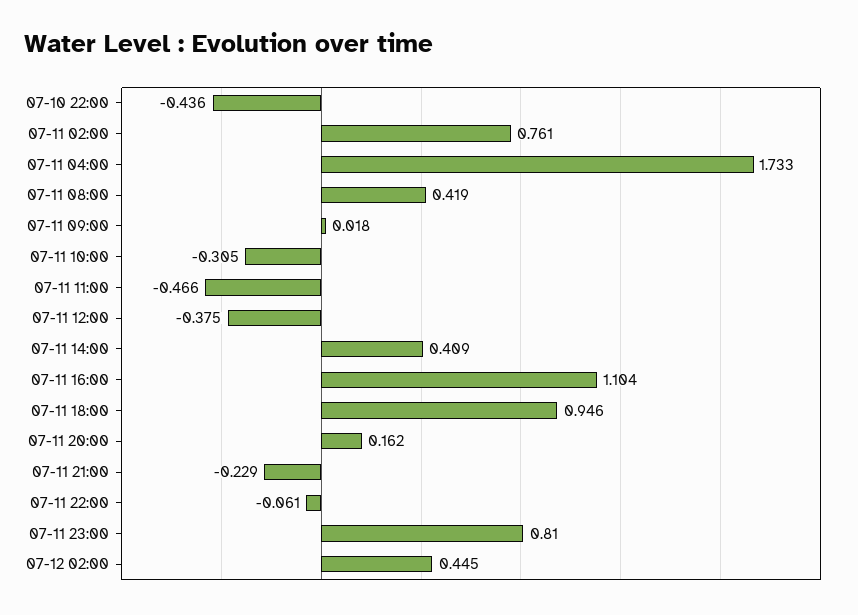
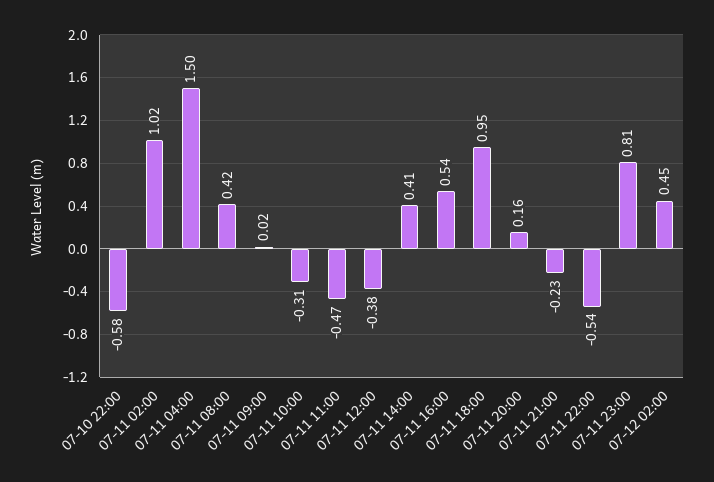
  {
-   "07-10 22:00": -0.436,
+   "07-10 22:00": -0.58,
-   "07-11 02:00": 0.761,
+   "07-11 02:00": 1.02,
-   "07-11 04:00": 1.733,
+   "07-11 04:00": 1.5,
    "07-11 08:00": 0.419,
    "07-11 09:00": 0.018,
    "07-11 10:00": -0.305,
    "07-11 11:00": -0.466,
    "07-11 12:00": -0.375,
    "07-11 14:00": 0.409,
-   "07-11 16:00": 1.104,
+   "07-11 16:00": 0.54,
    "07-11 18:00": 0.946,
    "07-11 20:00": 0.162,
    "07-11 21:00": -0.229,
-   "07-11 22:00": -0.061,
+   "07-11 22:00": -0.54,
    "07-11 23:00": 0.81,
    "07-12 02:00": 0.445
  }

